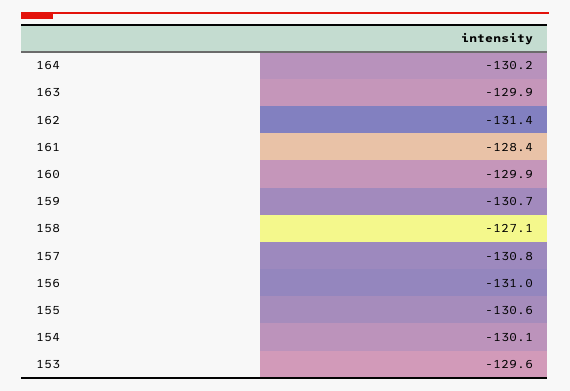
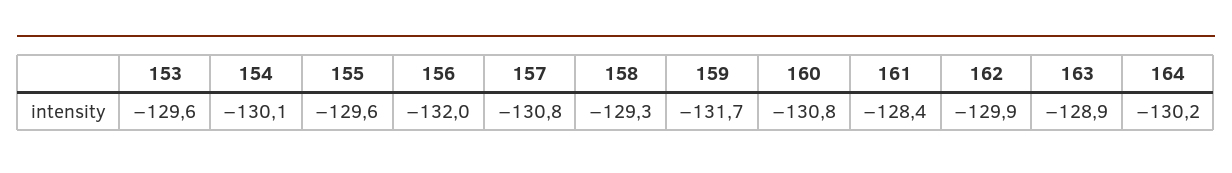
  {
    "164": -130.2,
-   "163": -129.9,
+   "163": -128.9,
-   "162": -131.4,
+   "162": -129.9,
    "161": -128.4,
-   "160": -129.9,
+   "160": -130.8,
-   "159": -130.7,
+   "159": -131.7,
-   "158": -127.1,
+   "158": -129.3,
    "157": -130.8,
-   "156": -131,
+   "156": -132,
-   "155": -130.6,
+   "155": -129.6,
    "154": -130.1,
    "153": -129.6
  }

